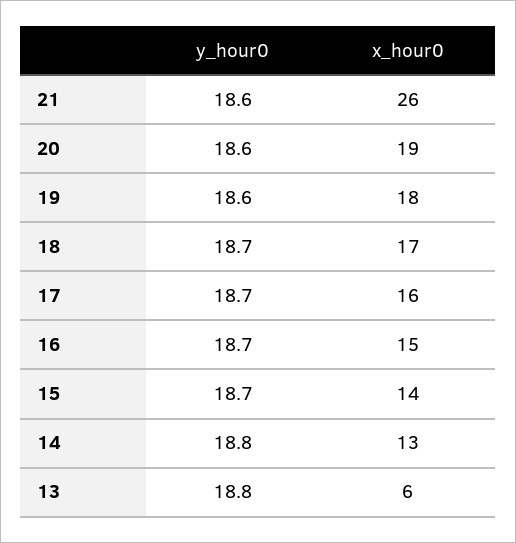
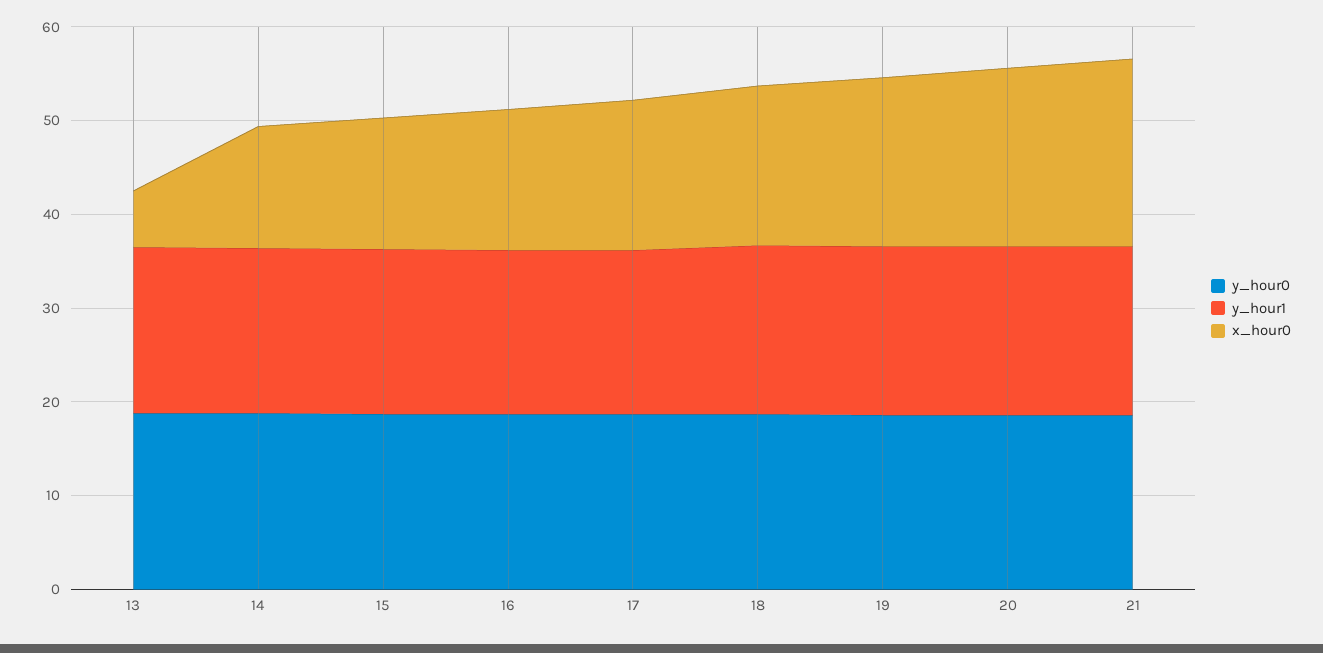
  {
    "y_hour0": {
      "21": 18.6,
      "20": 18.6,
      "19": 18.6,
      "18": 18.7,
      "17": 18.7,
      "16": 18.7,
      "15": 18.7,
      "14": 18.8,
      "13": 18.8
    },
    "x_hour0": {
-     "21": 26,
+     "21": 20,
      "20": 19,
      "19": 18,
      "18": 17,
      "17": 16,
      "16": 15,
      "15": 14,
      "14": 13,
      "13": 6
-   }
+   },
+   "y_hour1": {
+     "13": 18,
+     "14": 18,
+     "15": 18,
+     "16": 18,
+     "17": 18,
+     "18": 18,
+     "19": 18,
+     "20": 18,
+     "21": 18
+   }
  }

